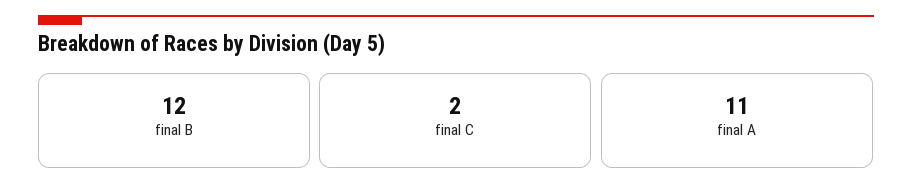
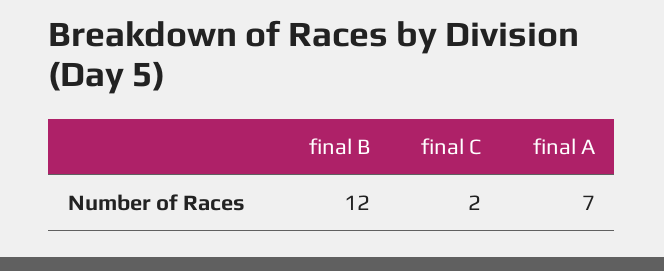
  {
    "final B": 12,
    "final C": 2,
-   "final A": 11
+   "final A": 7
  }

